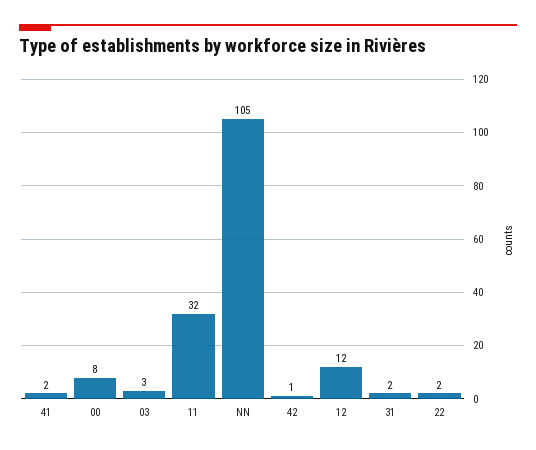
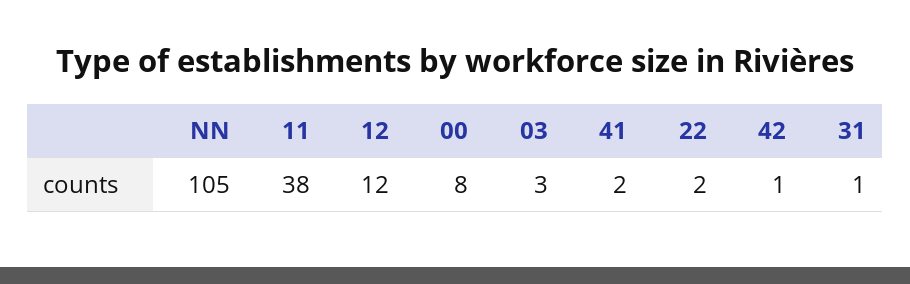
  {
    "41": 2,
    "00": 8,
    "03": 3,
-   "11": 32,
+   "11": 38,
    "NN": 105,
    "42": 1,
    "12": 12,
-   "31": 2,
+   "31": 1,
    "22": 2
  }

